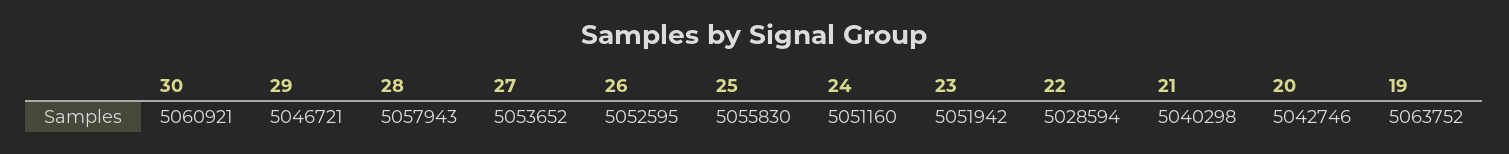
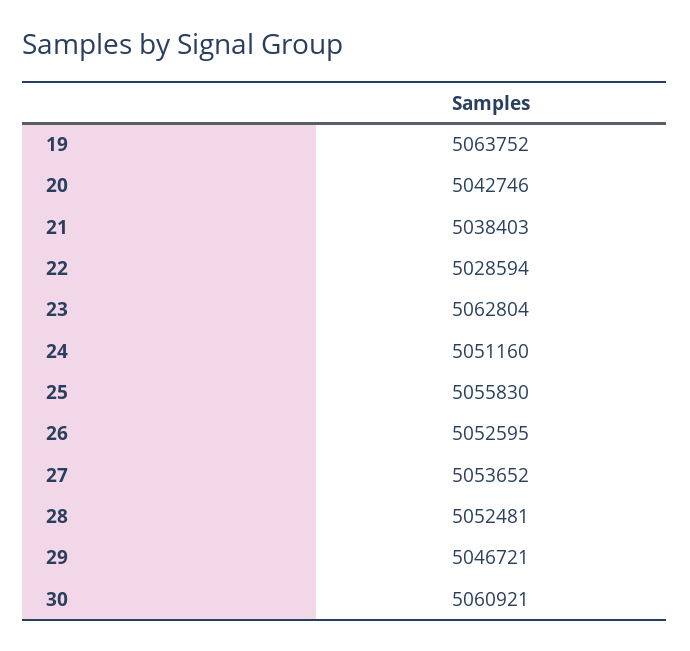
  {
    "30": 5060921,
    "29": 5046721,
-   "28": 5057943,
+   "28": 5052481,
    "27": 5053652,
    "26": 5052595,
    "25": 5055830,
    "24": 5051160,
-   "23": 5051942,
+   "23": 5062804,
    "22": 5028594,
-   "21": 5040298,
+   "21": 5038403,
    "20": 5042746,
    "19": 5063752
  }

